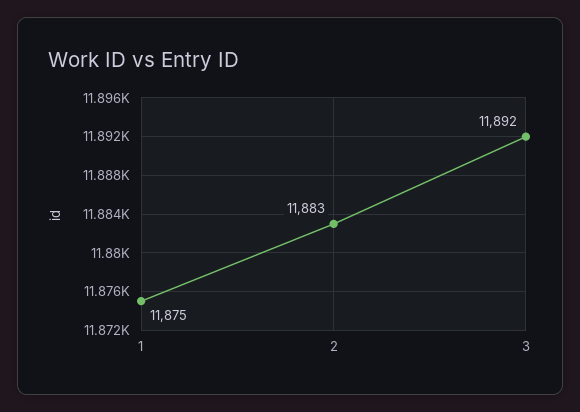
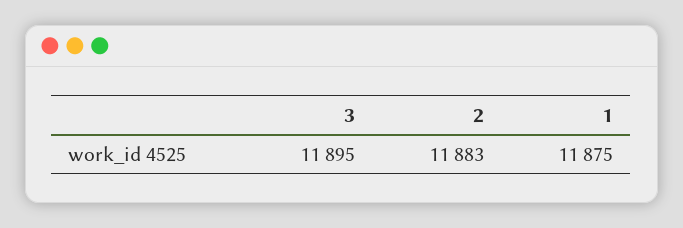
  {
    "1": 11875,
    "2": 11883,
-   "3": 11892
+   "3": 11895
  }

